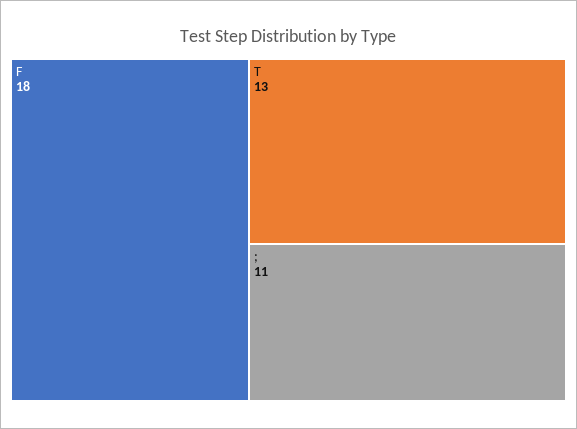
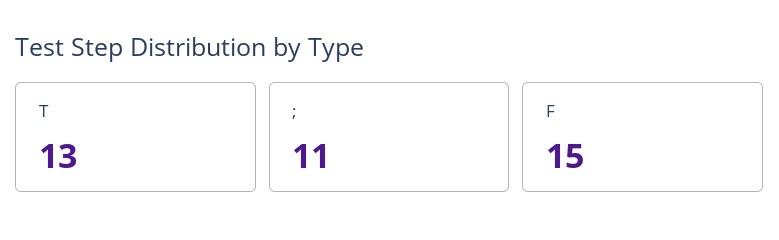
  {
-   "F": 18,
+   "F": 15,
    "T": 13,
    ";": 11
  }

